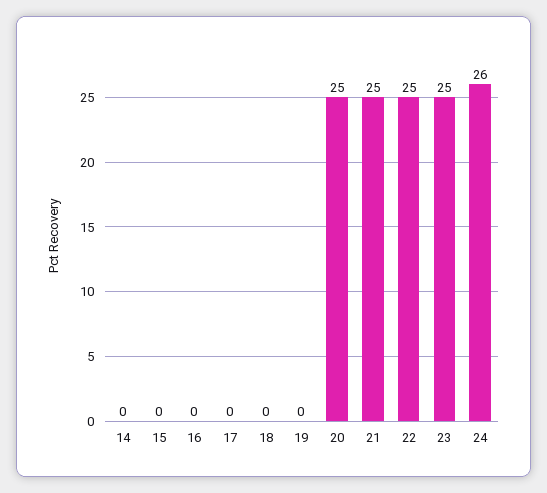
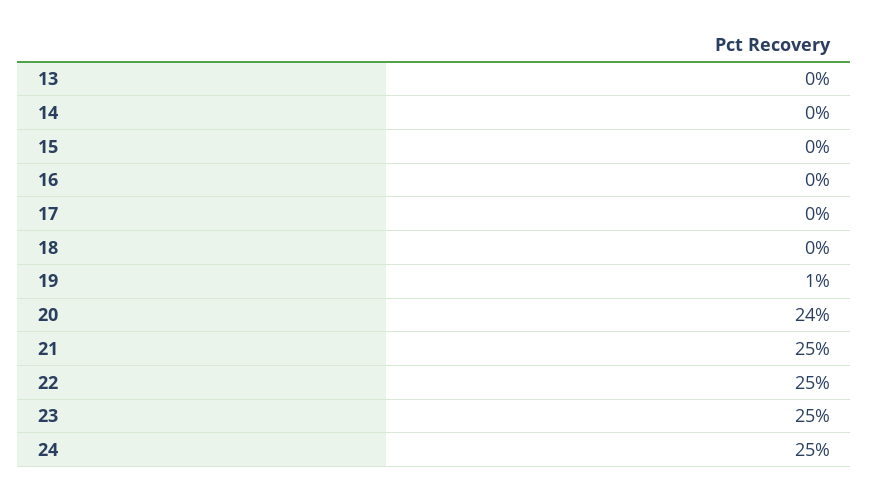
  {
    "14": 0,
    "15": 0,
    "16": 0,
    "17": 0,
    "18": 0,
-   "19": 0,
+   "19": 1,
-   "20": 25,
+   "20": 24,
    "21": 25,
    "22": 25,
    "23": 25,
-   "24": 26
+   "24": 25,
+   "13": 0
  }

